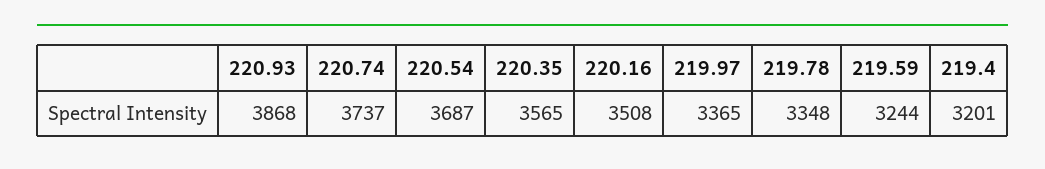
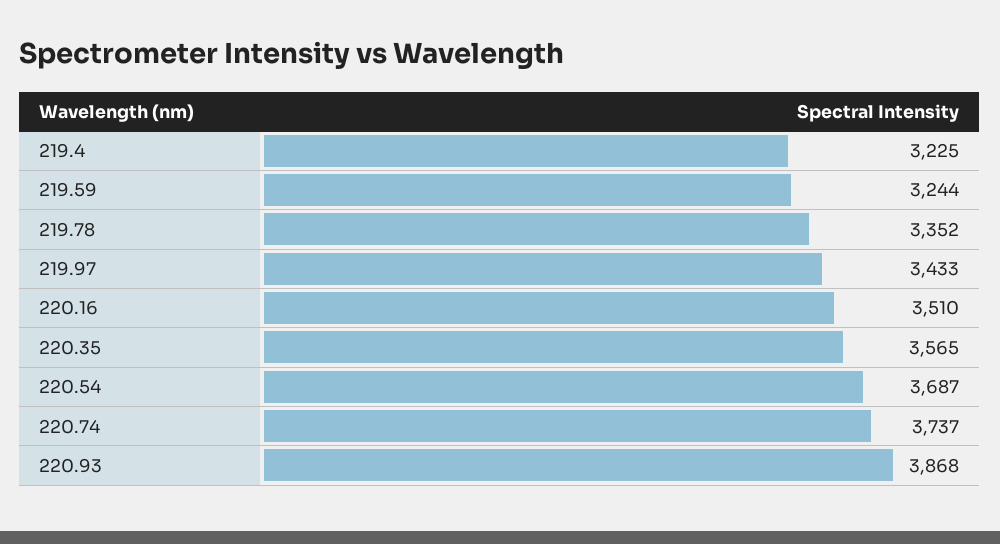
  {
    "220.93": 3868,
    "220.74": 3737,
    "220.54": 3687,
    "220.35": 3565,
-   "220.16": 3508,
+   "220.16": 3510,
-   "219.97": 3365,
+   "219.97": 3433,
-   "219.78": 3348,
+   "219.78": 3352,
    "219.59": 3244,
-   "219.4": 3201
+   "219.4": 3225
  }

